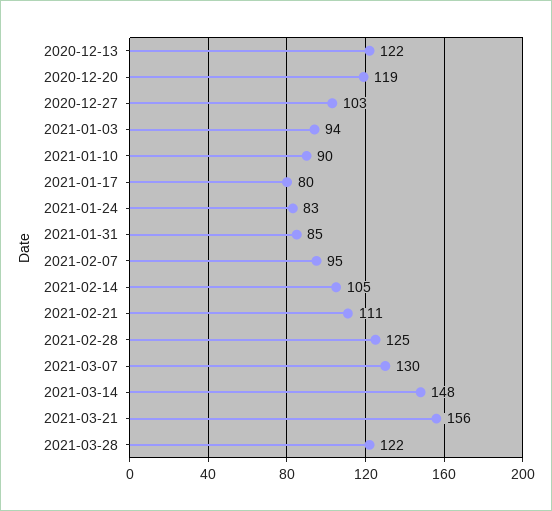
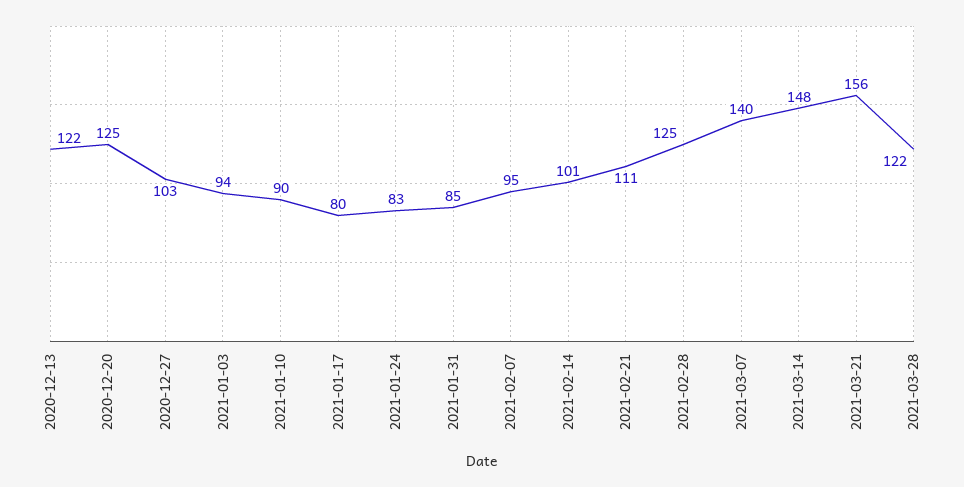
  {
    "2020-12-13": 122,
-   "2020-12-20": 119,
+   "2020-12-20": 125,
    "2020-12-27": 103,
    "2021-01-03": 94,
    "2021-01-10": 90,
    "2021-01-17": 80,
    "2021-01-24": 83,
    "2021-01-31": 85,
    "2021-02-07": 95,
-   "2021-02-14": 105,
+   "2021-02-14": 101,
    "2021-02-21": 111,
    "2021-02-28": 125,
-   "2021-03-07": 130,
+   "2021-03-07": 140,
    "2021-03-14": 148,
    "2021-03-21": 156,
    "2021-03-28": 122
  }

